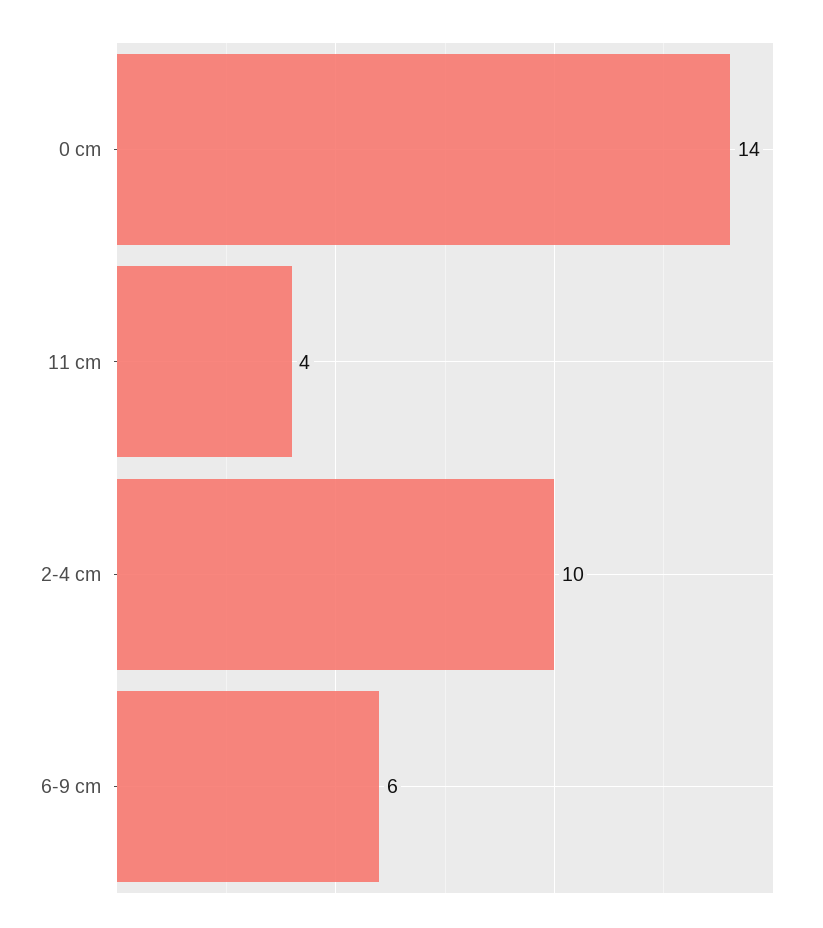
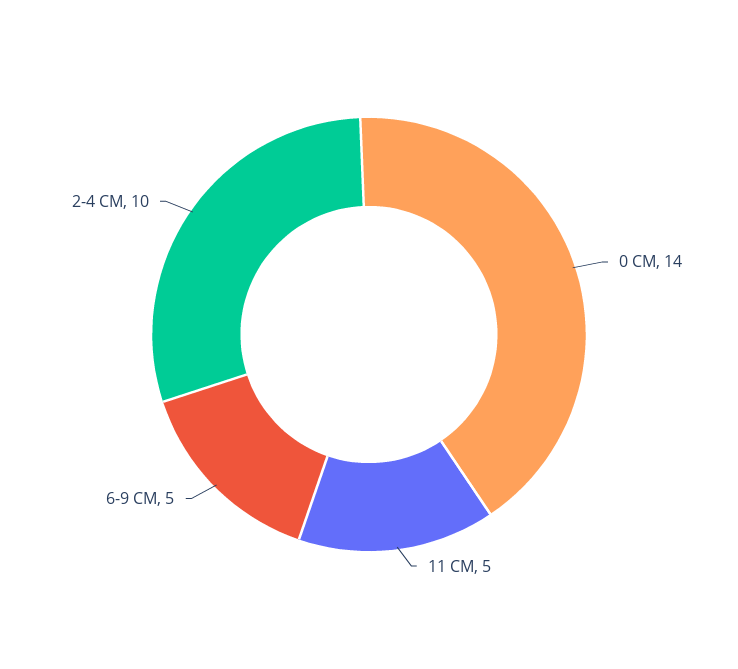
  {
    "0 cm": 14,
-   "11 cm": 4,
+   "11 cm": 5,
    "2-4 cm": 10,
-   "6-9 cm": 6
+   "6-9 cm": 5
  }

